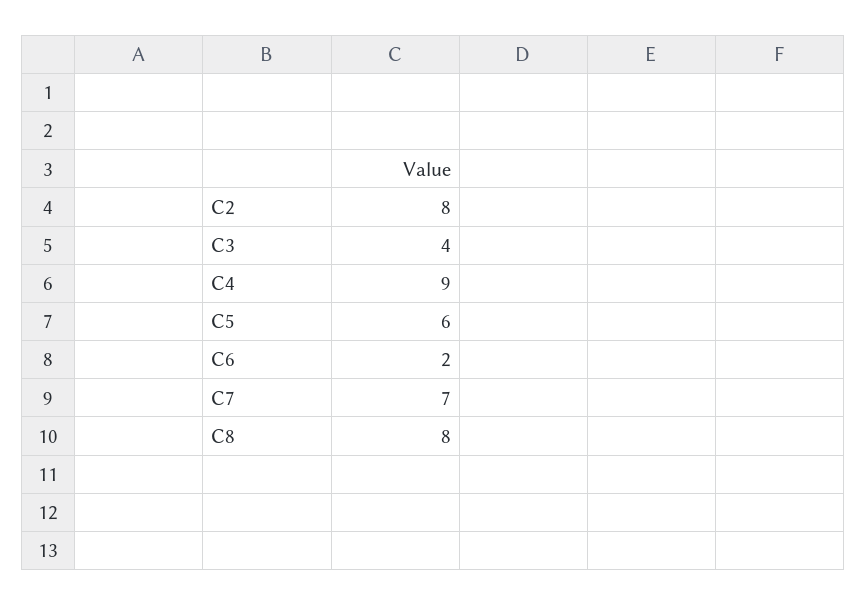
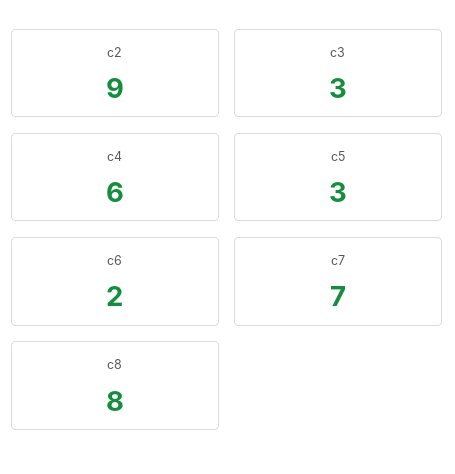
  {
-   "C2": 8,
+   "C2": 9,
-   "C3": 4,
+   "C3": 3,
-   "C4": 9,
+   "C4": 6,
-   "C5": 6,
+   "C5": 3,
    "C6": 2,
    "C7": 7,
    "C8": 8
  }

